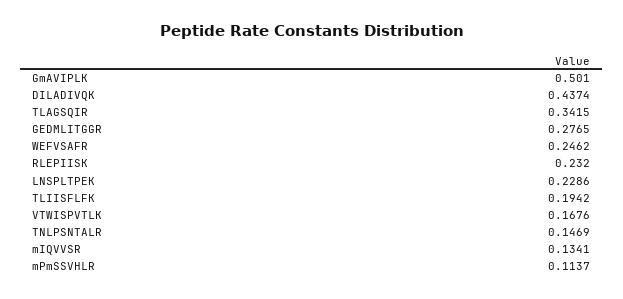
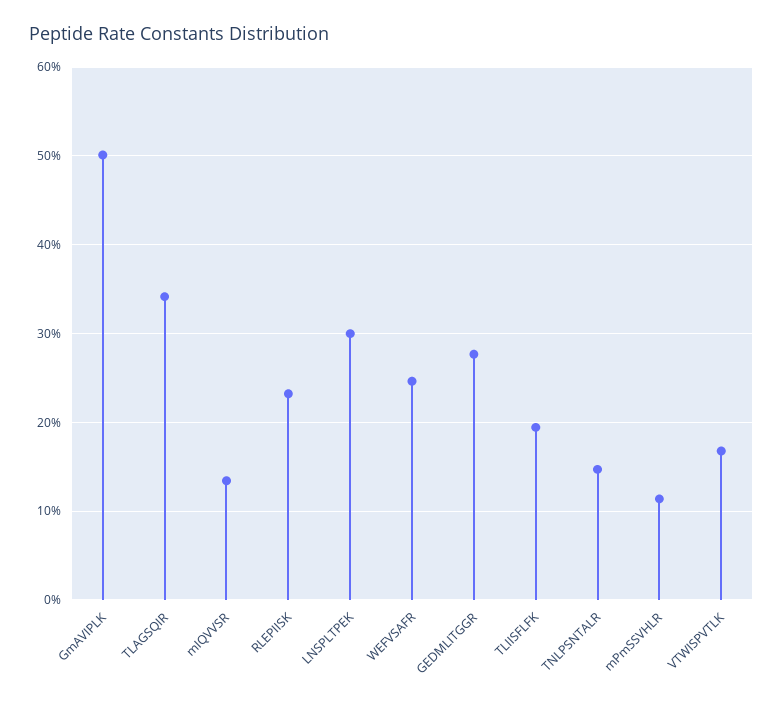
  {
    "GmAVIPLK": 0.501,
-   "DILADIVQK": 0.4374,
    "TLAGSQIR": 0.3415,
    "GEDMLITGGR": 0.2765,
    "WEFVSAFR": 0.2462,
    "RLEPIISK": 0.232,
-   "LNSPLTPEK": 0.2286,
+   "LNSPLTPEK": 0.3,
    "TLIISFLFK": 0.1942,
    "VTWISPVTLK": 0.1676,
    "TNLPSNTALR": 0.1469,
    "mIQVVSR": 0.1341,
    "mPmSSVHLR": 0.1137
  }

